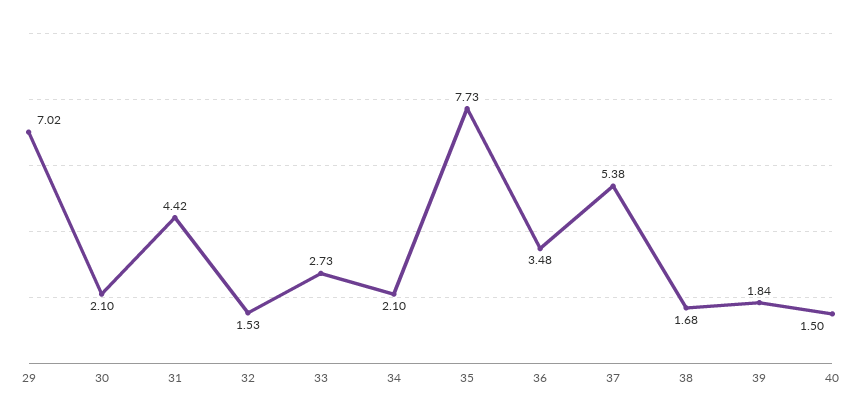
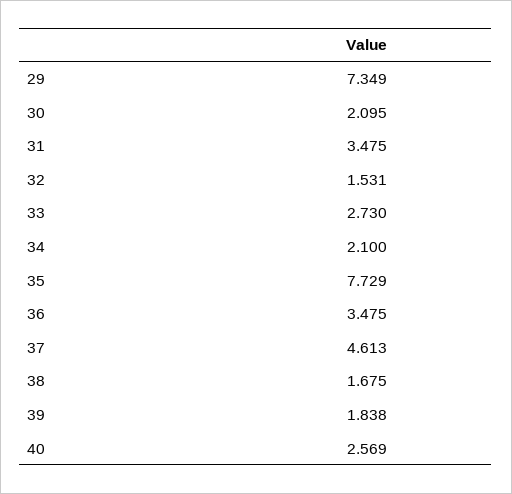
  {
-   "29": 7.02,
+   "29": 7.349,
    "30": 2.095,
-   "31": 4.42,
+   "31": 3.475,
    "32": 1.531,
    "33": 2.73,
    "34": 2.1,
    "35": 7.729,
    "36": 3.475,
-   "37": 5.38,
+   "37": 4.613,
    "38": 1.675,
    "39": 1.838,
-   "40": 1.5
+   "40": 2.569
  }

